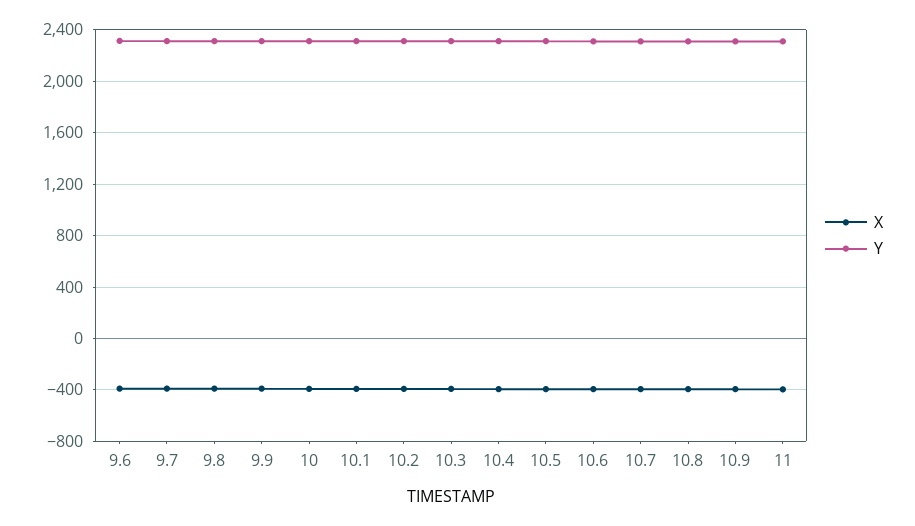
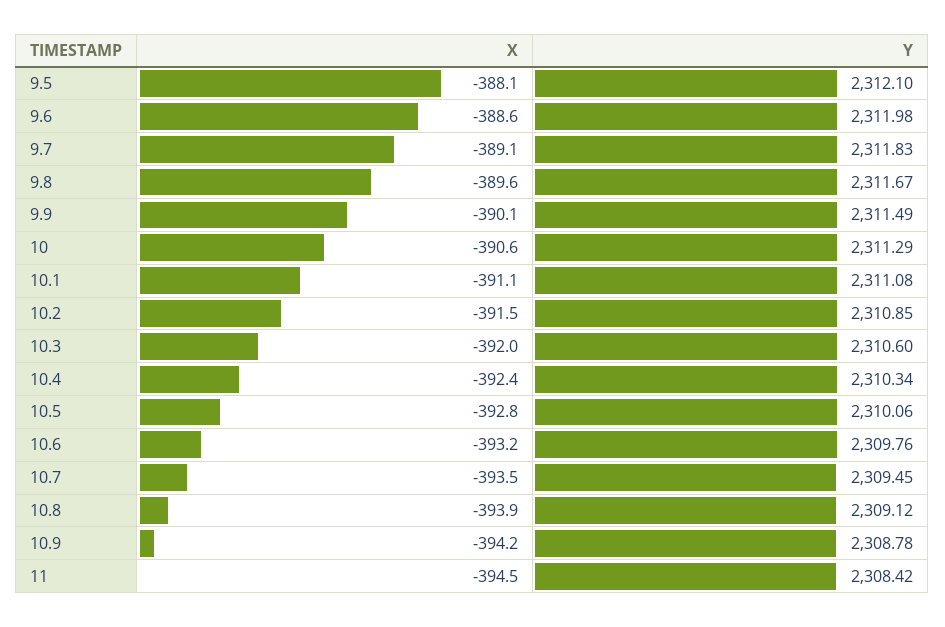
  {
    "X": {
      "9.6": -388.6,
      "9.7": -389.1,
      "9.8": -389.6,
      "9.9": -390.1,
      "10": -390.6,
      "10.1": -391.1,
      "10.2": -391.5,
      "10.3": -392,
      "10.4": -392.4,
      "10.5": -392.8,
      "10.6": -393.2,
      "10.7": -393.5,
      "10.8": -393.9,
      "10.9": -394.2,
-     "11": -394.5
+     "11": -394.5,
+     "9.5": -388.1
    },
    "Y": {
      "9.6": 2311.98,
      "9.7": 2311.83,
      "9.8": 2311.67,
      "9.9": 2311.49,
      "10": 2311.29,
      "10.1": 2311.08,
      "10.2": 2310.85,
      "10.3": 2310.6,
      "10.4": 2310.34,
      "10.5": 2310.06,
      "10.6": 2309.76,
      "10.7": 2309.45,
      "10.8": 2309.12,
      "10.9": 2308.78,
-     "11": 2308.42
+     "11": 2308.42,
+     "9.5": 2312.1
    }
  }

